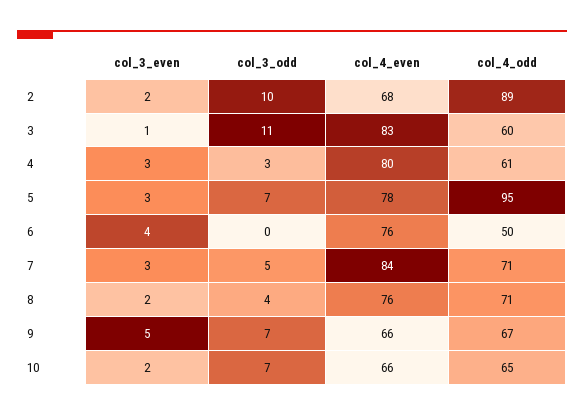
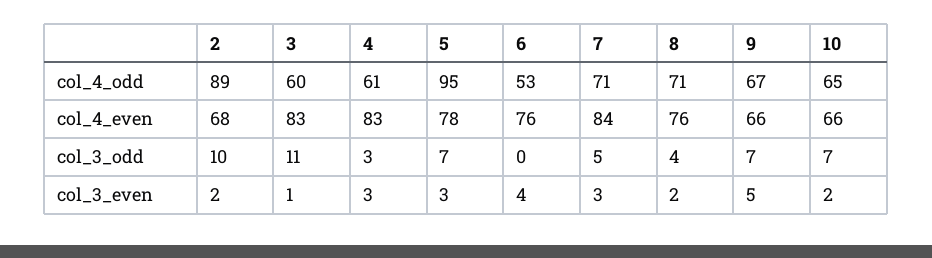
  {
    "col_3_even": {
      "2": 2,
      "3": 1,
      "4": 3,
      "5": 3,
      "6": 4,
      "7": 3,
      "8": 2,
      "9": 5,
      "10": 2
    },
    "col_3_odd": {
      "2": 10,
      "3": 11,
      "4": 3,
      "5": 7,
      "6": 0,
      "7": 5,
      "8": 4,
      "9": 7,
      "10": 7
    },
    "col_4_even": {
      "2": 68,
      "3": 83,
-     "4": 80,
+     "4": 83,
      "5": 78,
      "6": 76,
      "7": 84,
      "8": 76,
      "9": 66,
      "10": 66
    },
    "col_4_odd": {
      "2": 89,
      "3": 60,
      "4": 61,
      "5": 95,
-     "6": 50,
+     "6": 53,
      "7": 71,
      "8": 71,
      "9": 67,
      "10": 65
    }
  }

